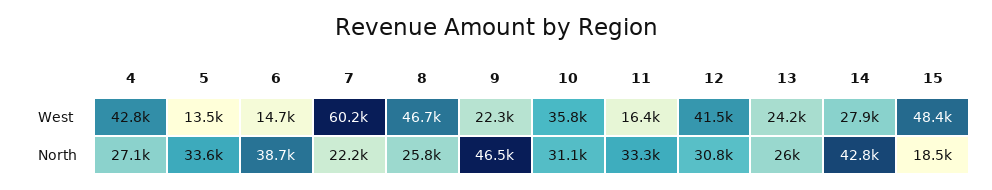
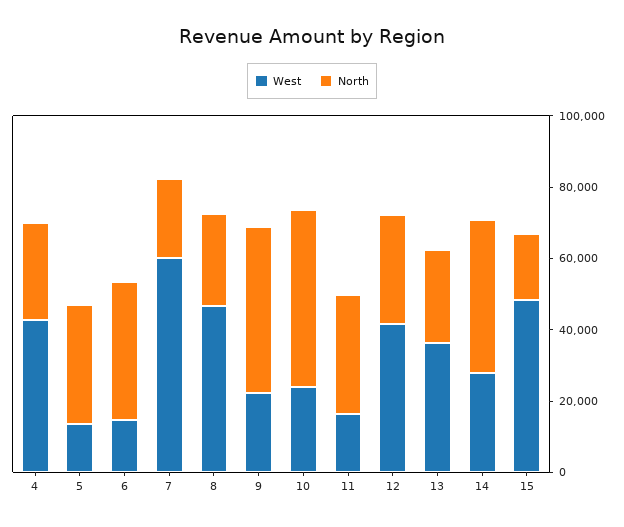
  {
    "West": {
      "4": 42800,
      "5": 13500,
      "6": 14700,
      "7": 60200,
      "8": 46700,
      "9": 22300,
-     "10": 35800,
+     "10": 25000,
      "11": 16400,
      "12": 41500,
-     "13": 24200,
+     "13": 35000,
      "14": 27900,
      "15": 48400
    },
    "North": {
      "4": 27100,
      "5": 33600,
      "6": 38700,
      "7": 22200,
      "8": 25800,
      "9": 46500,
-     "10": 31100,
+     "10": 50000,
      "11": 33300,
      "12": 30800,
      "13": 26000,
      "14": 42800,
      "15": 18500
    }
  }

